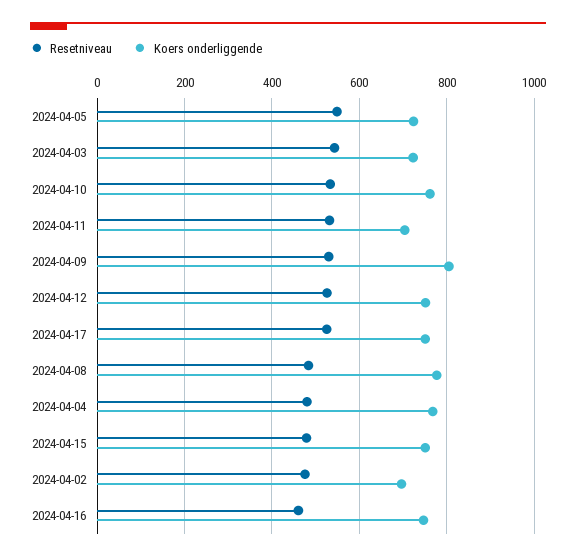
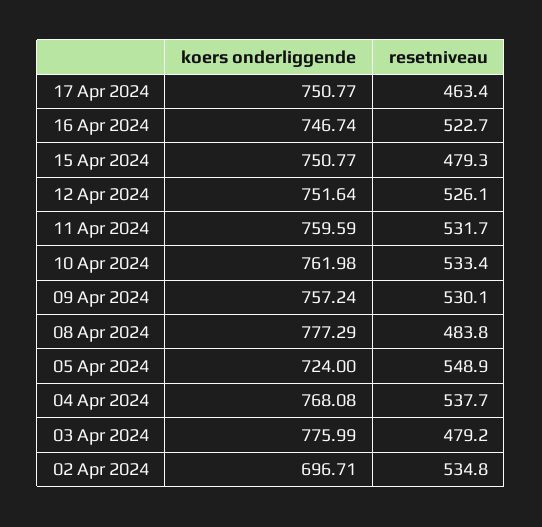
  {
    "Resetniveau": {
      "2024-04-05": 548.9,
-     "2024-04-03": 540,
+     "2024-04-03": 479.2,
      "2024-04-10": 533.4,
      "2024-04-11": 531.7,
      "2024-04-09": 530.1,
      "2024-04-12": 526.1,
-     "2024-04-17": 520,
+     "2024-04-17": 463.4,
      "2024-04-08": 483.8,
-     "2024-04-04": 480,
+     "2024-04-04": 537.7,
      "2024-04-15": 479.3,
-     "2024-04-02": 480,
+     "2024-04-02": 534.8,
-     "2024-04-16": 460
+     "2024-04-16": 522.7
    },
    "Koers onderliggende": {
      "2024-04-05": 724,
-     "2024-04-03": 720,
+     "2024-04-03": 775.99,
      "2024-04-10": 761.98,
-     "2024-04-11": 700,
+     "2024-04-11": 759.59,
-     "2024-04-09": 800,
+     "2024-04-09": 757.24,
      "2024-04-12": 751.64,
      "2024-04-17": 750.77,
      "2024-04-08": 777.29,
      "2024-04-04": 768.08,
      "2024-04-15": 750.77,
      "2024-04-02": 696.71,
      "2024-04-16": 746.74
    }
  }

